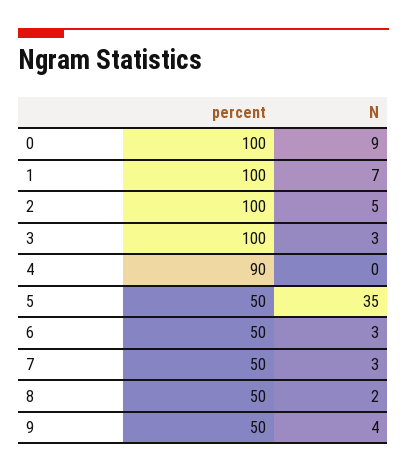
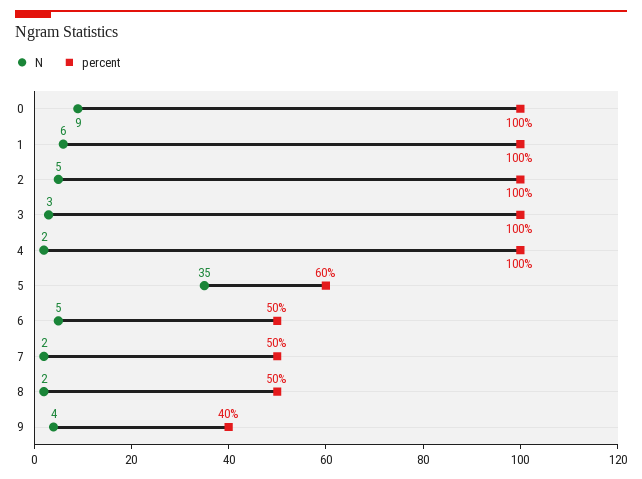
  {
    "percent": {
      "0": 100,
      "1": 100,
      "2": 100,
      "3": 100,
-     "4": 90,
+     "4": 100,
-     "5": 50,
+     "5": 60,
      "6": 50,
      "7": 50,
      "8": 50,
-     "9": 50
+     "9": 40
    },
    "N": {
      "0": 9,
-     "1": 7,
+     "1": 6,
      "2": 5,
      "3": 3,
-     "4": 0,
+     "4": 2,
      "5": 35,
-     "6": 3,
+     "6": 5,
-     "7": 3,
+     "7": 2,
      "8": 2,
      "9": 4
    }
  }

